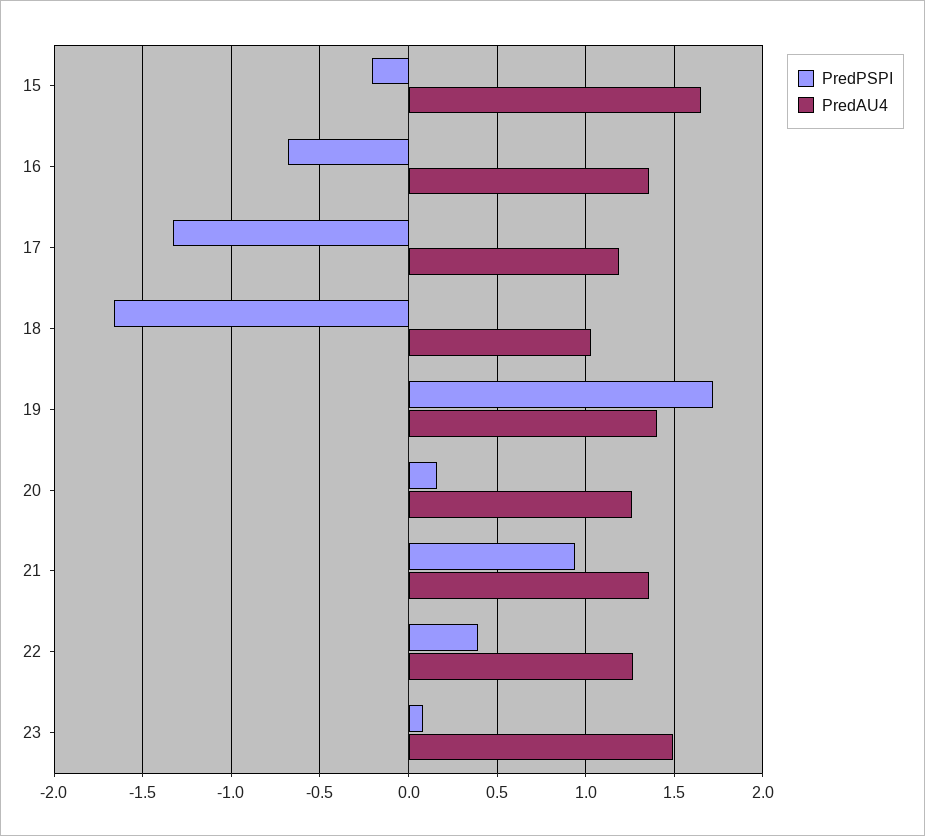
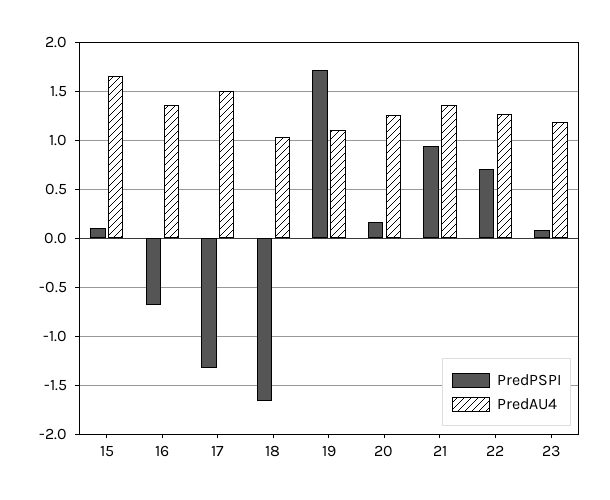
  {
    "PredPSPI": {
-     "15": -0.2,
+     "15": 0.1,
      "16": -0.7,
      "17": -1.35,
      "18": -1.65,
      "19": 1.7,
      "20": 0.15,
      "21": 0.95,
-     "22": 0.4,
+     "22": 0.7,
      "23": 0.1
    },
    "PredAU4": {
      "15": 1.65,
      "16": 1.35,
-     "17": 1.2,
+     "17": 1.5,
      "18": 1.05,
-     "19": 1.4,
+     "19": 1.1,
      "20": 1.25,
      "21": 1.35,
      "22": 1.25,
-     "23": 1.5
+     "23": 1.2
    }
  }

